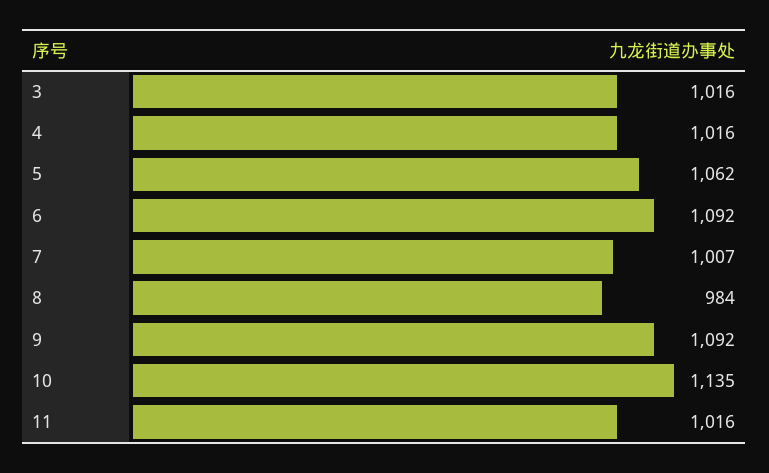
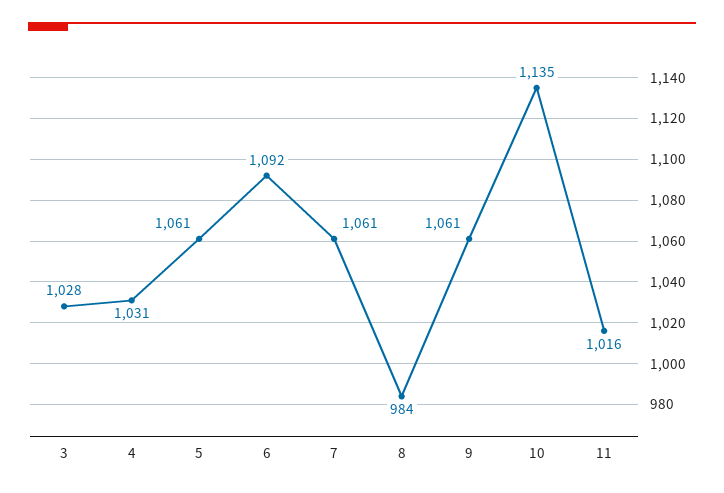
  {
-   "3": 1016,
+   "3": 1028,
-   "4": 1016,
+   "4": 1031,
-   "5": 1062,
+   "5": 1061,
    "6": 1092,
-   "7": 1007,
+   "7": 1061,
    "8": 984,
-   "9": 1092,
+   "9": 1061,
    "10": 1135,
    "11": 1016
  }

